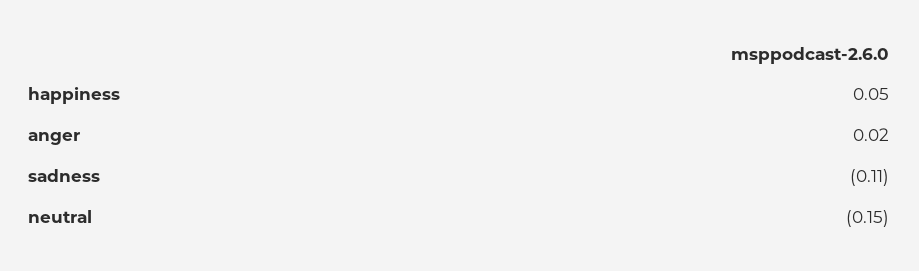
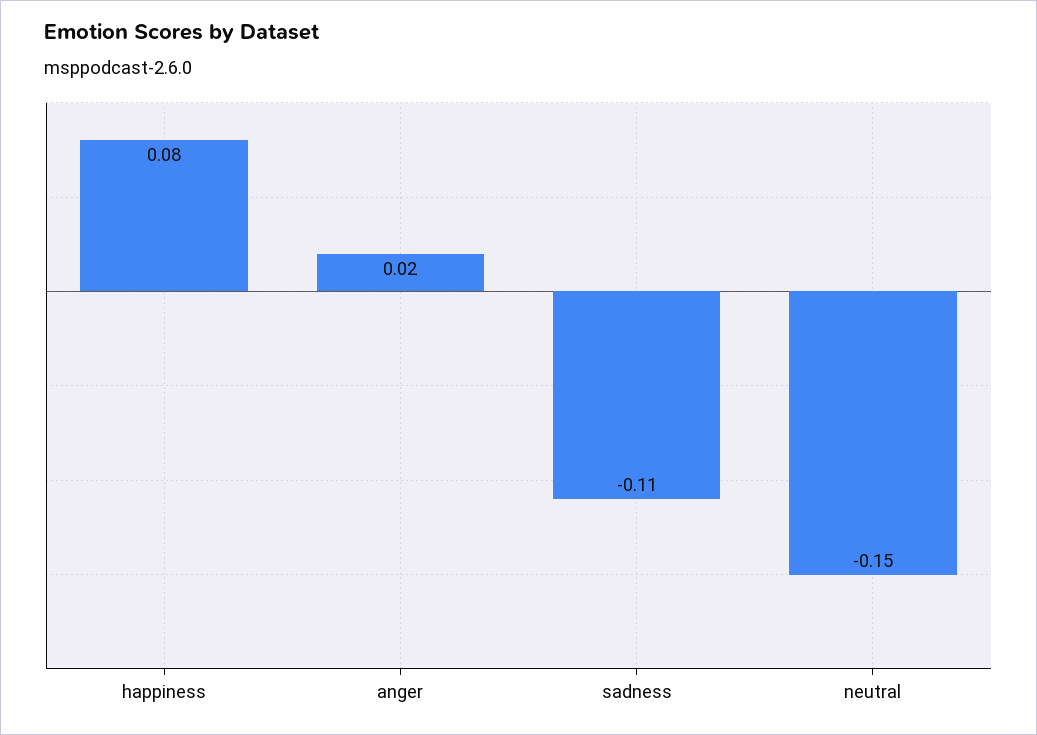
  {
-   "happiness": 0.05,
+   "happiness": 0.08,
    "anger": 0.02,
    "sadness": -0.11,
    "neutral": -0.15
  }

